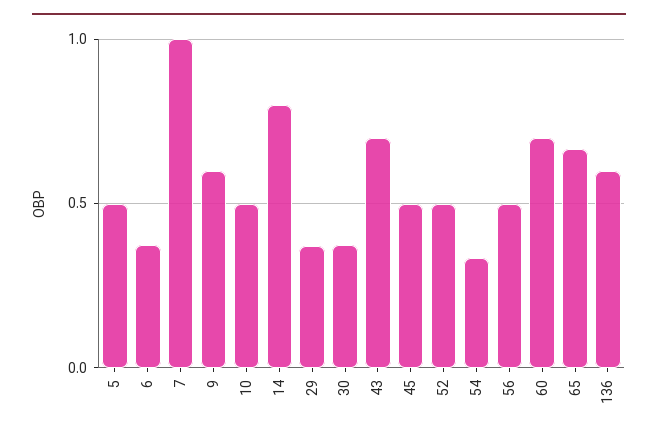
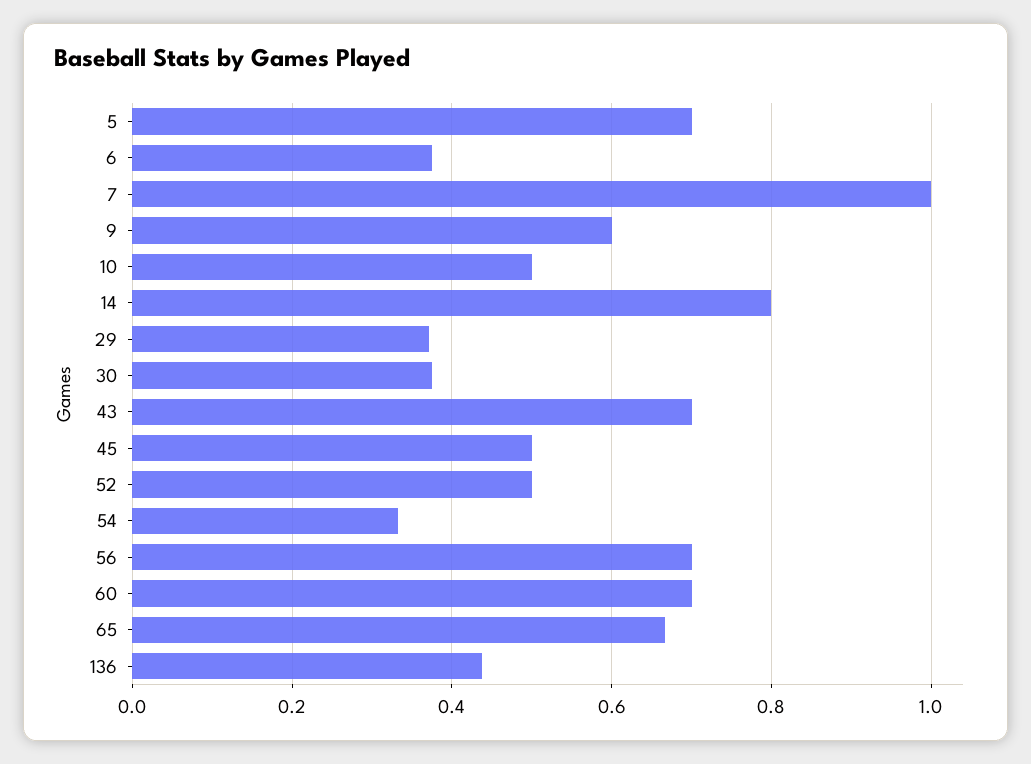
  {
-   "5": 0.5,
+   "5": 0.7,
    "6": 0.38,
    "7": 1,
    "9": 0.6,
    "10": 0.5,
    "14": 0.8,
    "29": 0.38,
    "30": 0.38,
    "43": 0.7,
    "45": 0.5,
    "52": 0.5,
    "54": 0.34,
-   "56": 0.5,
+   "56": 0.7,
    "60": 0.7,
    "65": 0.66,
-   "136": 0.6
+   "136": 0.44
  }

